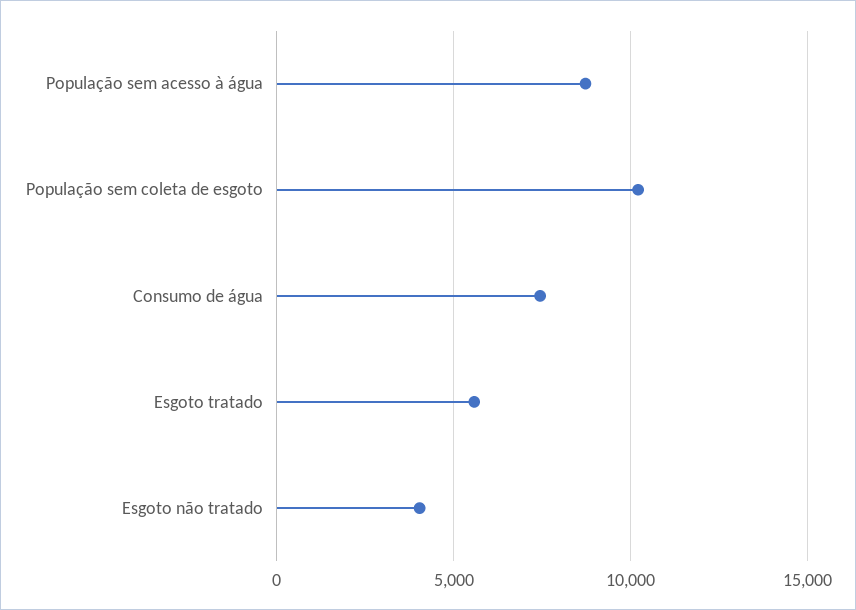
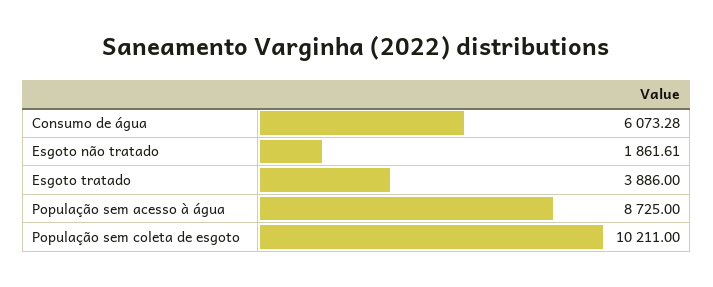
  {
    "População sem acesso à água": 8725,
    "População sem coleta de esgoto": 10211,
-   "Consumo de água": 7500,
+   "Consumo de água": 6073.28,
-   "Esgoto tratado": 5500,
+   "Esgoto tratado": 3886,
-   "Esgoto não tratado": 4000
+   "Esgoto não tratado": 1861.61
  }

